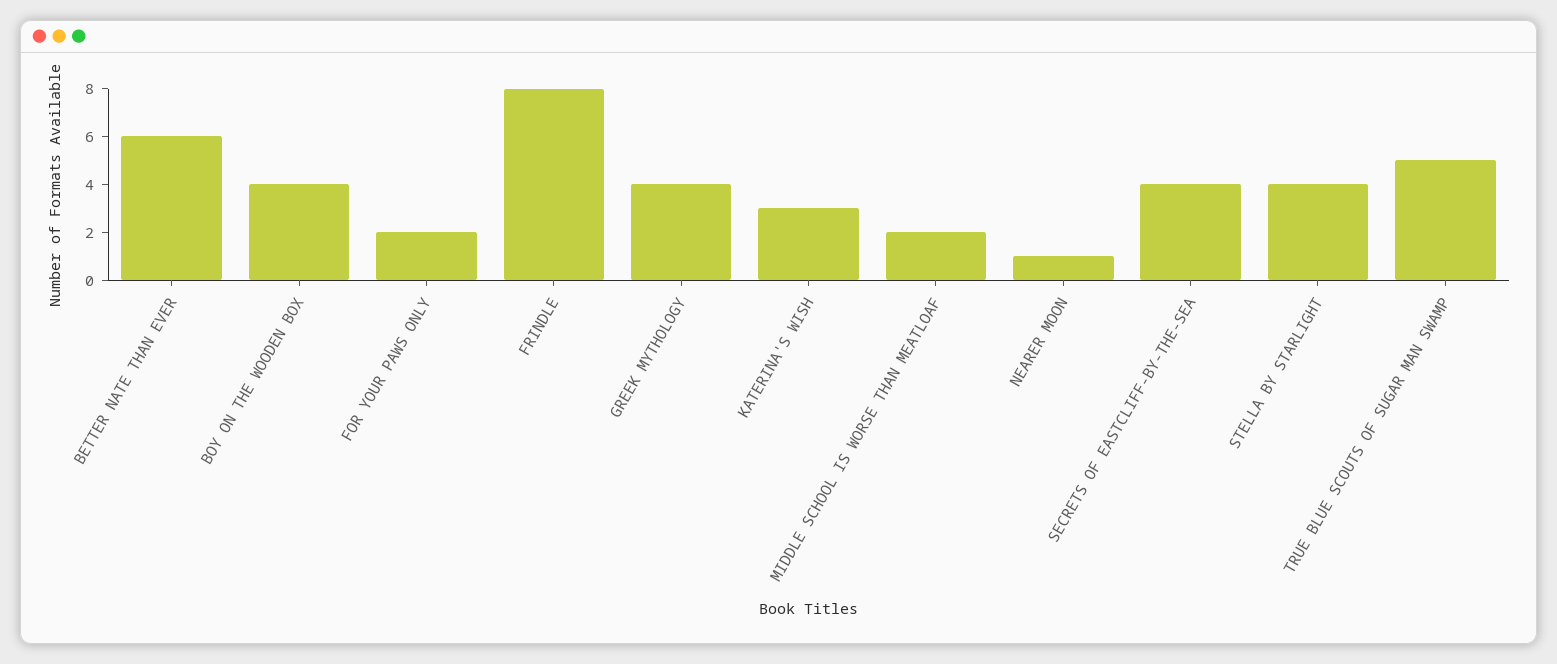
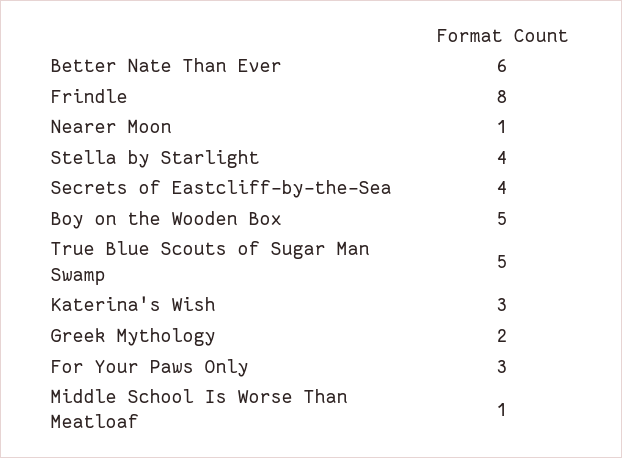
  {
    "BETTER NATE THAN EVER": 6,
-   "BOY ON THE WOODEN BOX": 4,
+   "BOY ON THE WOODEN BOX": 5,
-   "FOR YOUR PAWS ONLY": 2,
+   "FOR YOUR PAWS ONLY": 3,
    "FRINDLE": 8,
-   "GREEK MYTHOLOGY": 4,
+   "GREEK MYTHOLOGY": 2,
    "KATERINA'S WISH": 3,
-   "MIDDLE SCHOOL IS WORSE THAN MEATLOAF": 2,
+   "MIDDLE SCHOOL IS WORSE THAN MEATLOAF": 1,
    "NEARER MOON": 1,
    "SECRETS OF EASTCLIFF-BY-THE-SEA": 4,
    "STELLA BY STARLIGHT": 4,
    "TRUE BLUE SCOUTS OF SUGAR MAN SWAMP": 5
  }

